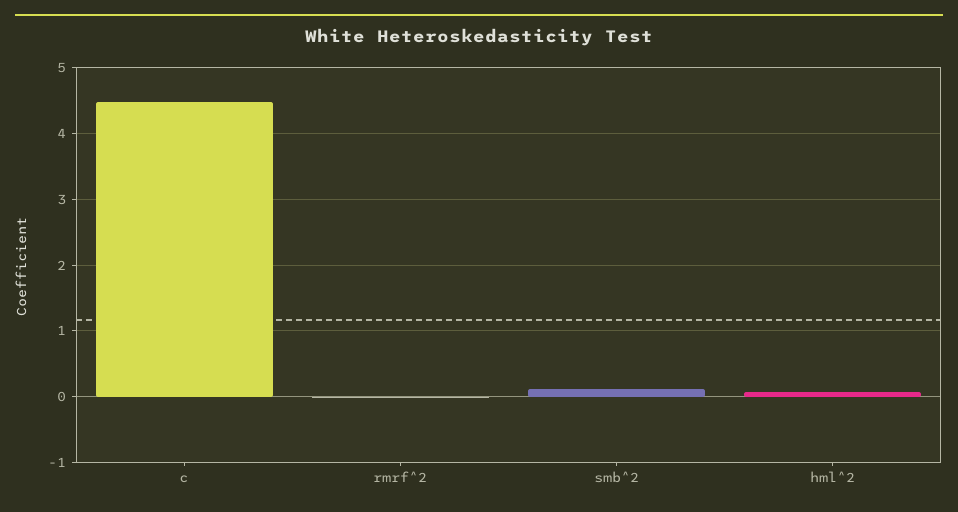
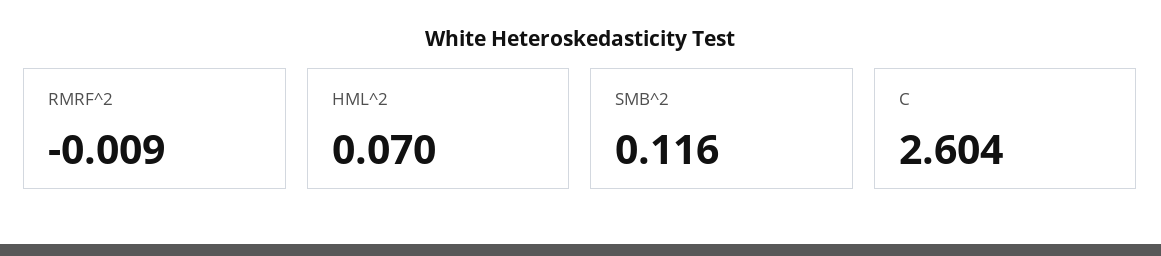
  {
-   "c": 4.5,
+   "c": 2.604,
    "rmrf^2": -0.009,
    "smb^2": 0.116,
    "hml^2": 0.07
  }

